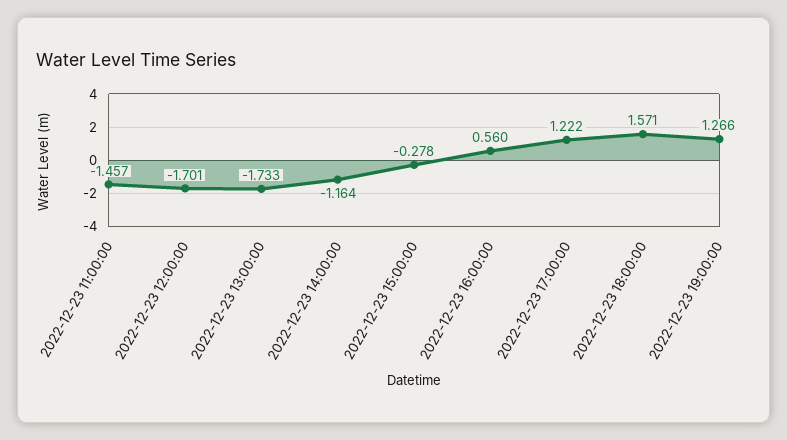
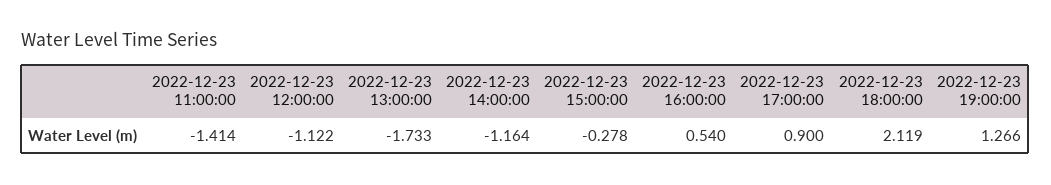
  {
-   "2022-12-23 11:00:00": -1.457,
+   "2022-12-23 11:00:00": -1.414,
-   "2022-12-23 12:00:00": -1.701,
+   "2022-12-23 12:00:00": -1.122,
    "2022-12-23 13:00:00": -1.733,
    "2022-12-23 14:00:00": -1.164,
    "2022-12-23 15:00:00": -0.278,
-   "2022-12-23 16:00:00": 0.56,
+   "2022-12-23 16:00:00": 0.54,
-   "2022-12-23 17:00:00": 1.222,
+   "2022-12-23 17:00:00": 0.9,
-   "2022-12-23 18:00:00": 1.571,
+   "2022-12-23 18:00:00": 2.119,
    "2022-12-23 19:00:00": 1.266
  }

